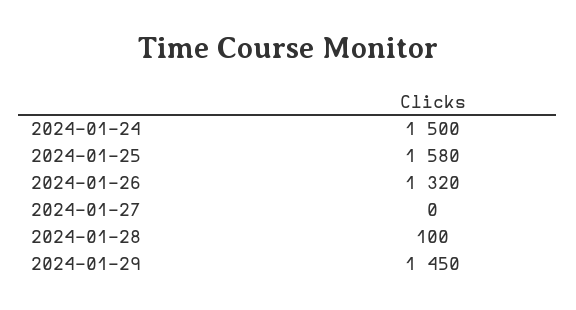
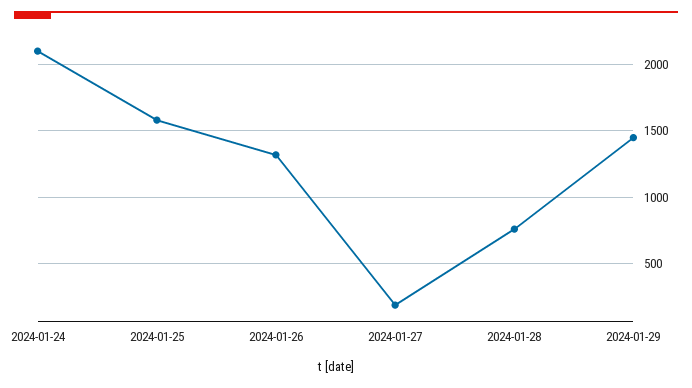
  {
-   "2024-01-24": 1500,
+   "2024-01-24": 2100,
    "2024-01-25": 1580,
    "2024-01-26": 1320,
-   "2024-01-27": 0,
+   "2024-01-27": 200,
-   "2024-01-28": 100,
+   "2024-01-28": 750,
    "2024-01-29": 1450
  }

